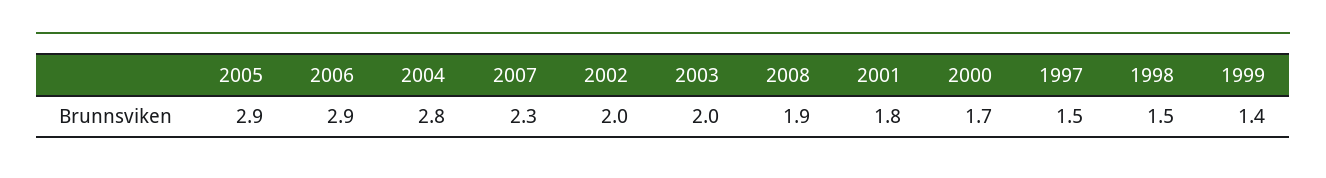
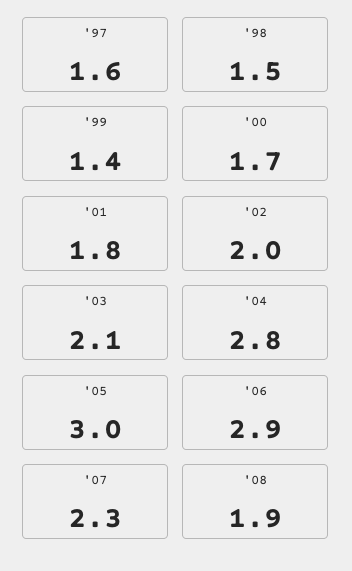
  {
-   "2005": 2.9,
+   "2005": 3,
    "2006": 2.9,
    "2004": 2.8,
    "2007": 2.3,
    "2002": 2,
-   "2003": 2,
+   "2003": 2.1,
    "2008": 1.9,
    "2001": 1.8,
    "2000": 1.7,
-   "1997": 1.5,
+   "1997": 1.6,
    "1998": 1.5,
    "1999": 1.4
  }

